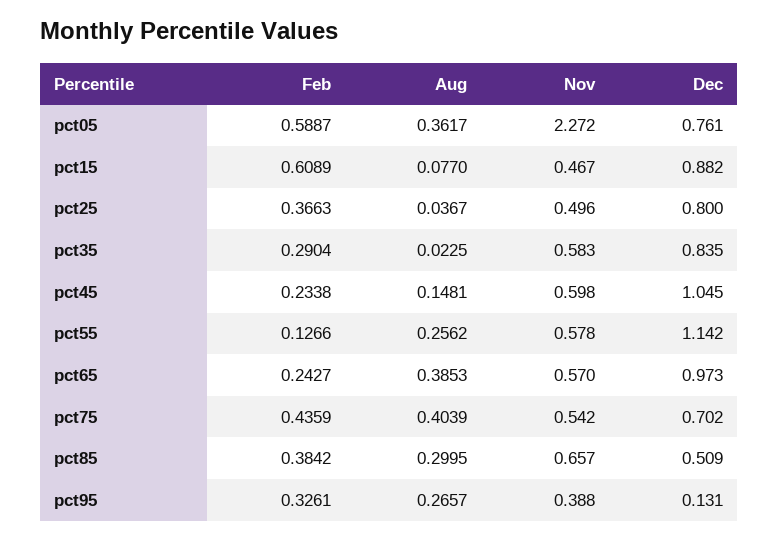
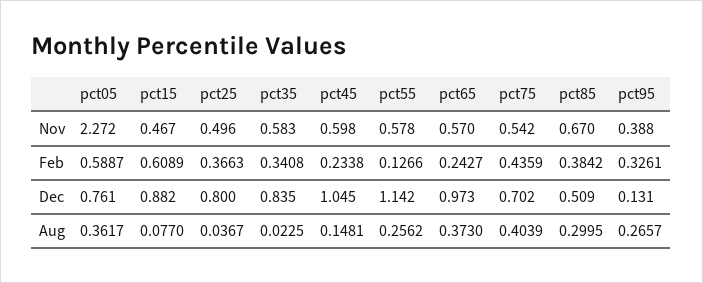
  {
    "Feb": {
      "pct05": 0.5887,
      "pct15": 0.6089,
      "pct25": 0.3663,
-     "pct35": 0.2904,
+     "pct35": 0.3408,
      "pct45": 0.2338,
      "pct55": 0.1266,
      "pct65": 0.2427,
      "pct75": 0.4359,
      "pct85": 0.3842,
      "pct95": 0.3261
    },
    "Aug": {
      "pct05": 0.3617,
      "pct15": 0.077,
      "pct25": 0.0367,
      "pct35": 0.0225,
      "pct45": 0.1481,
      "pct55": 0.2562,
-     "pct65": 0.3853,
+     "pct65": 0.373,
      "pct75": 0.4039,
      "pct85": 0.2995,
      "pct95": 0.2657
    },
    "Nov": {
      "pct05": 2.272,
      "pct15": 0.467,
      "pct25": 0.496,
      "pct35": 0.583,
      "pct45": 0.598,
      "pct55": 0.578,
      "pct65": 0.57,
      "pct75": 0.542,
-     "pct85": 0.657,
+     "pct85": 0.67,
      "pct95": 0.388
    },
    "Dec": {
      "pct05": 0.761,
      "pct15": 0.882,
      "pct25": 0.8,
      "pct35": 0.835,
      "pct45": 1.045,
      "pct55": 1.142,
      "pct65": 0.973,
      "pct75": 0.702,
      "pct85": 0.509,
      "pct95": 0.131
    }
  }

